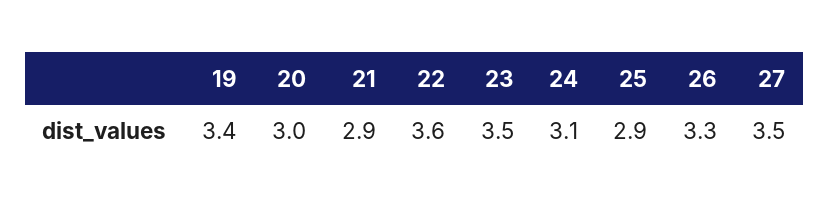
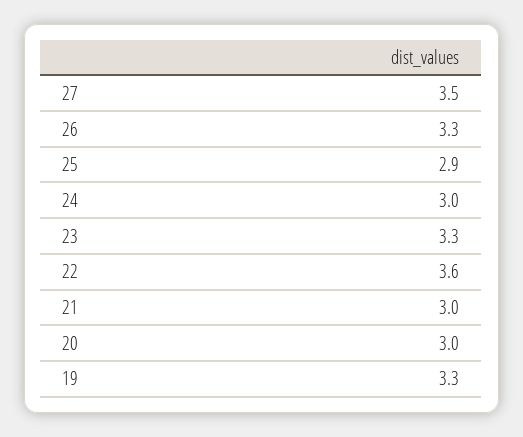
  {
-   "19": 3.4,
+   "19": 3.3,
    "20": 3,
-   "21": 2.9,
+   "21": 3,
    "22": 3.6,
-   "23": 3.5,
+   "23": 3.3,
-   "24": 3.1,
+   "24": 3,
    "25": 2.9,
    "26": 3.3,
    "27": 3.5
  }

